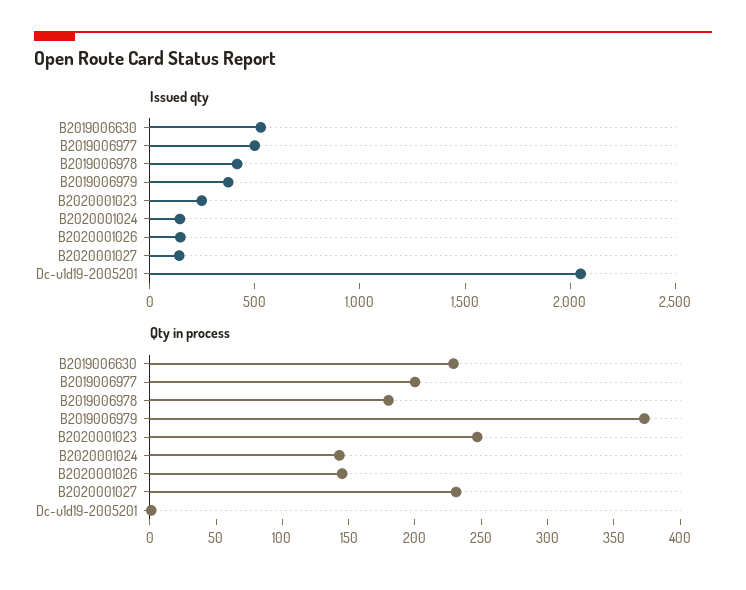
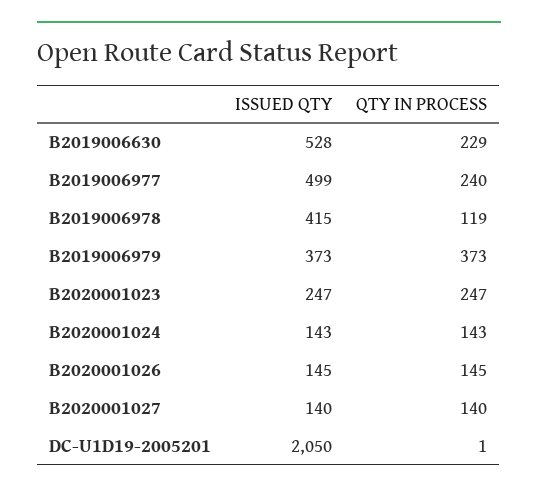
  {
    "Issued qty": {
      "B2019006630": 528,
      "B2019006977": 499,
      "B2019006978": 415,
      "B2019006979": 373,
      "B2020001023": 247,
      "B2020001024": 143,
      "B2020001026": 145,
      "B2020001027": 140,
      "Dc-u1d19-2005201": 2050
    },
    "Qty in process": {
      "B2019006630": 229,
-     "B2019006977": 200,
+     "B2019006977": 240,
-     "B2019006978": 180,
+     "B2019006978": 119,
      "B2019006979": 373,
      "B2020001023": 247,
      "B2020001024": 143,
      "B2020001026": 145,
-     "B2020001027": 230,
+     "B2020001027": 140,
      "Dc-u1d19-2005201": 1
    }
  }

